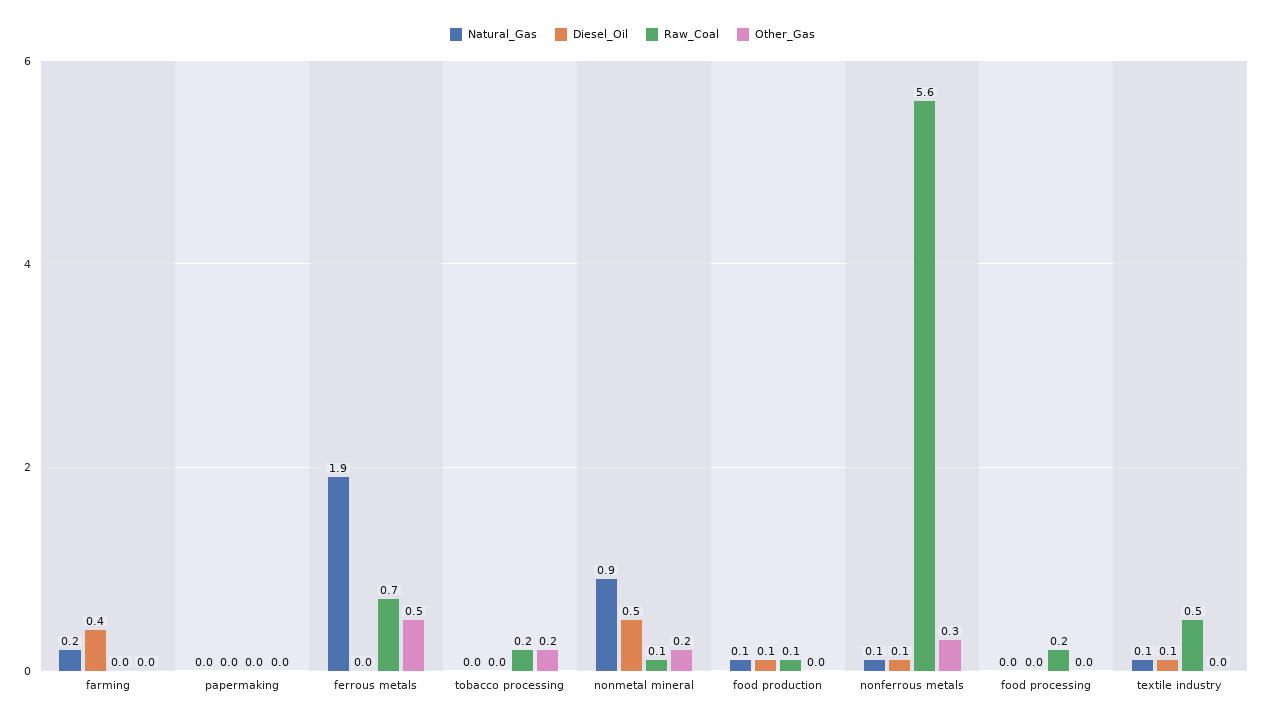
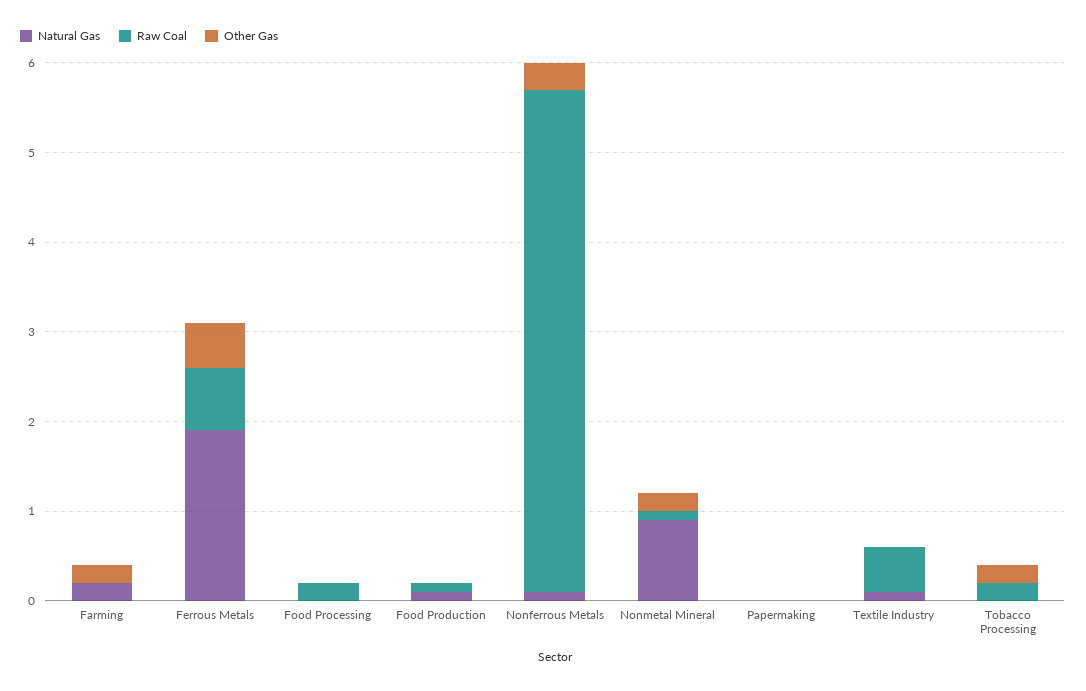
  {
    "Natural_Gas": {
      "farming": 0.2,
      "papermaking": 0,
      "ferrous metals": 1.9,
      "tobacco processing": 0,
      "nonmetal mineral": 0.9,
      "food production": 0.1,
      "nonferrous metals": 0.1,
      "food processing": 0,
      "textile industry": 0.1
    },
-   "Diesel_Oil": {
-     "farming": 0.4,
-     "papermaking": 0,
-     "ferrous metals": 0,
-     "tobacco processing": 0,
-     "nonmetal mineral": 0.5,
-     "food production": 0.1,
-     "nonferrous metals": 0.1,
-     "food processing": 0,
-     "textile industry": 0.1
-   },
    "Raw_Coal": {
      "farming": 0,
      "papermaking": 0,
      "ferrous metals": 0.7,
      "tobacco processing": 0.2,
      "nonmetal mineral": 0.1,
      "food production": 0.1,
      "nonferrous metals": 5.6,
      "food processing": 0.2,
      "textile industry": 0.5
    },
    "Other_Gas": {
-     "farming": 0,
+     "farming": 0.2,
      "papermaking": 0,
      "ferrous metals": 0.5,
      "tobacco processing": 0.2,
      "nonmetal mineral": 0.2,
      "food production": 0,
      "nonferrous metals": 0.3,
      "food processing": 0,
      "textile industry": 0
    }
  }

